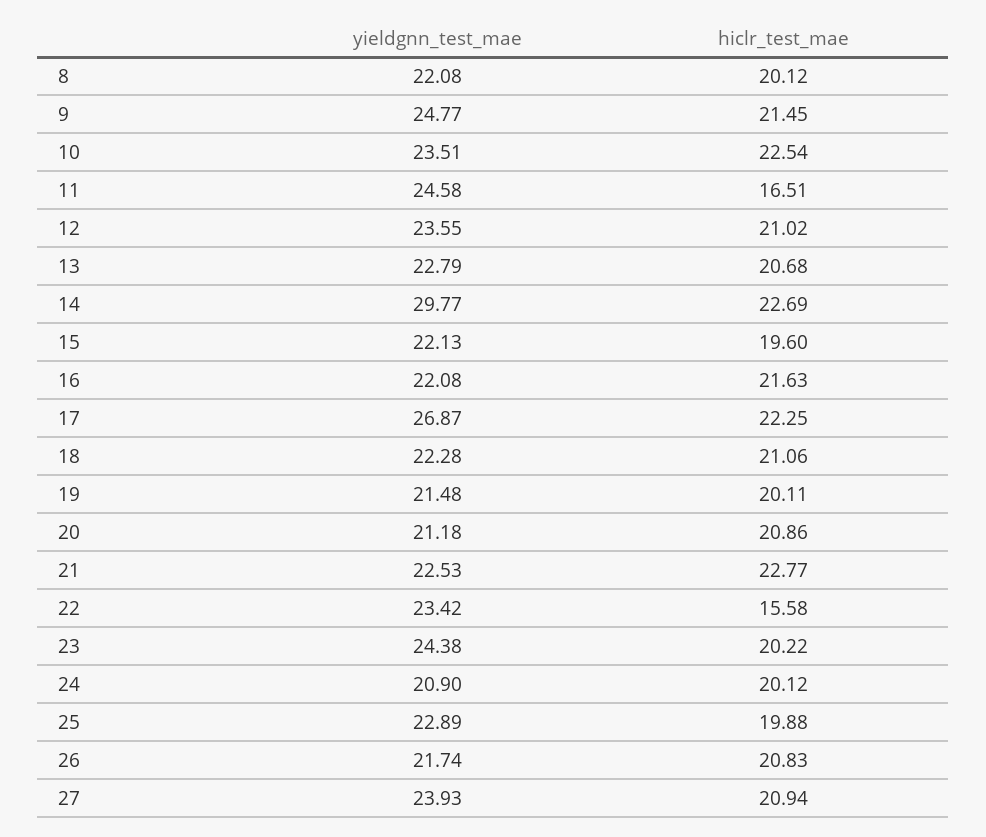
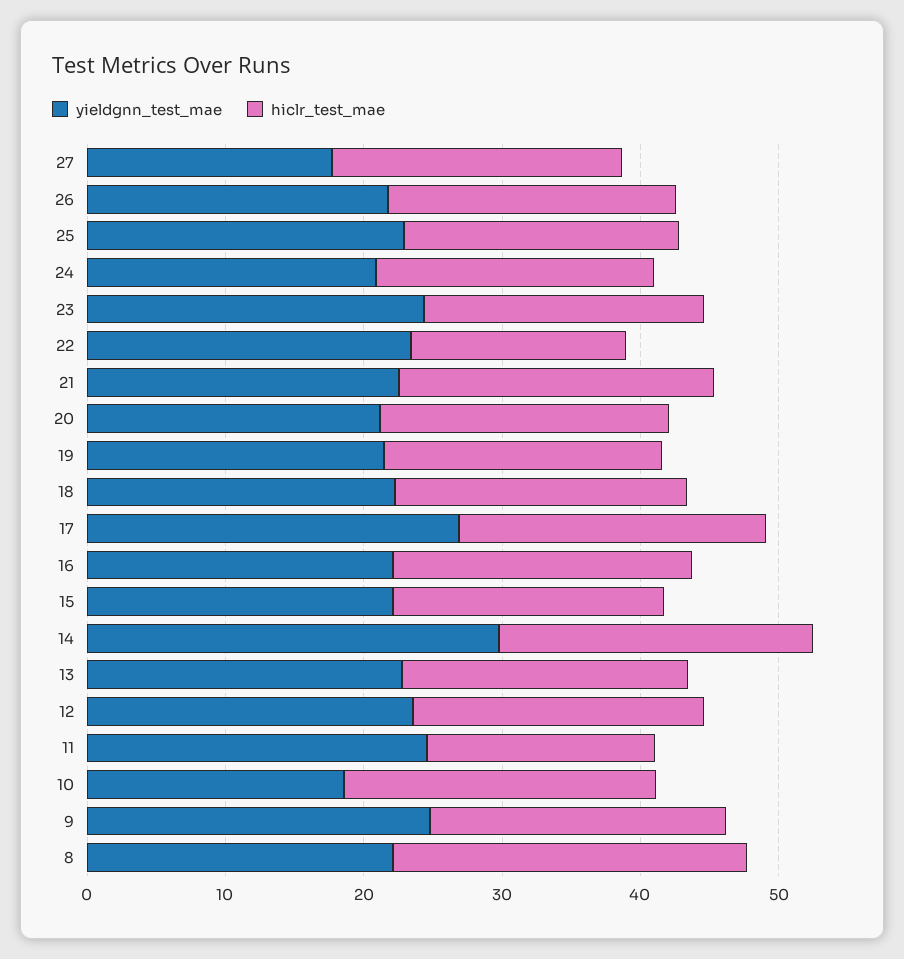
  {
    "yieldgnn_test_mae": {
      "8": 22.08,
      "9": 24.77,
-     "10": 23.51,
+     "10": 18,
      "11": 24.58,
      "12": 23.55,
      "13": 22.79,
      "14": 29.77,
      "15": 22.13,
      "16": 22.08,
      "17": 26.87,
      "18": 22.28,
      "19": 21.48,
      "20": 21.18,
      "21": 22.53,
      "22": 23.42,
      "23": 24.38,
      "24": 20.9,
      "25": 22.89,
      "26": 21.74,
-     "27": 23.93
+     "27": 18
    },
    "hiclr_test_mae": {
-     "8": 20.12,
+     "8": 26,
      "9": 21.45,
      "10": 22.54,
      "11": 16.51,
      "12": 21.02,
      "13": 20.68,
      "14": 22.69,
      "15": 19.6,
      "16": 21.63,
      "17": 22.25,
      "18": 21.06,
      "19": 20.11,
      "20": 20.86,
      "21": 22.77,
      "22": 15.58,
      "23": 20.22,
      "24": 20.12,
      "25": 19.88,
      "26": 20.83,
      "27": 20.94
    }
  }

